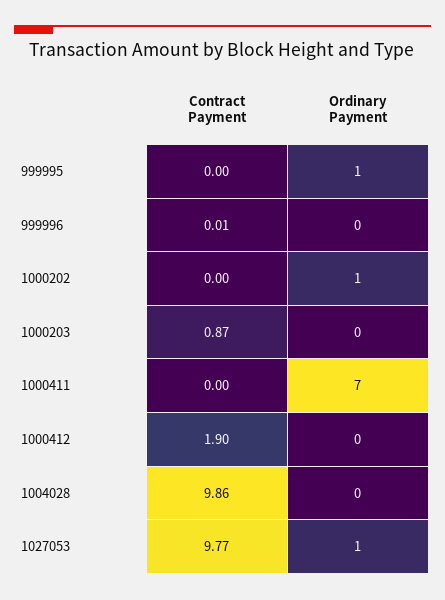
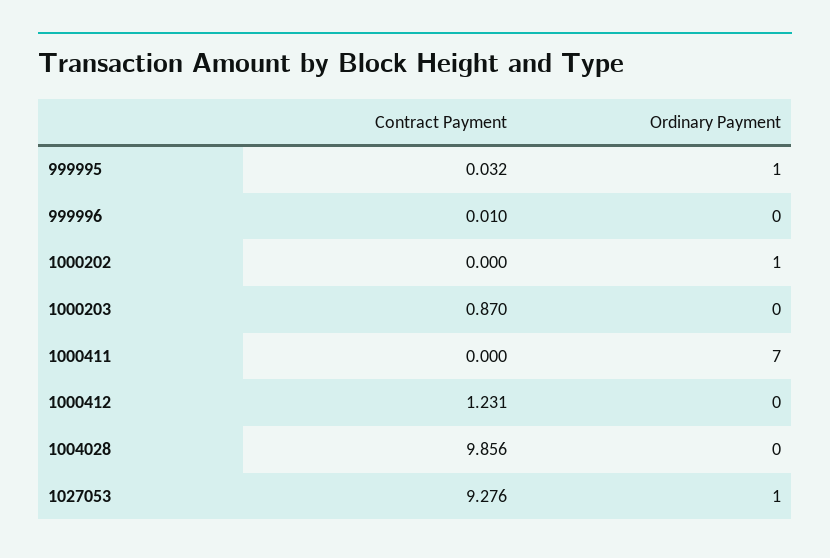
  {
    "Contract Payment": {
-     "999995": 0,
+     "999995": 0.032,
      "999996": 0.01,
      "1000202": 0,
      "1000203": 0.87,
      "1000411": 0,
-     "1000412": 1.9,
+     "1000412": 1.231,
      "1004028": 9.856,
-     "1027053": 9.77
+     "1027053": 9.276
    },
    "Ordinary Payment": {
      "999995": 1,
      "999996": 0,
      "1000202": 1,
      "1000203": 0,
      "1000411": 7,
      "1000412": 0,
      "1004028": 0,
      "1027053": 1
    }
  }

